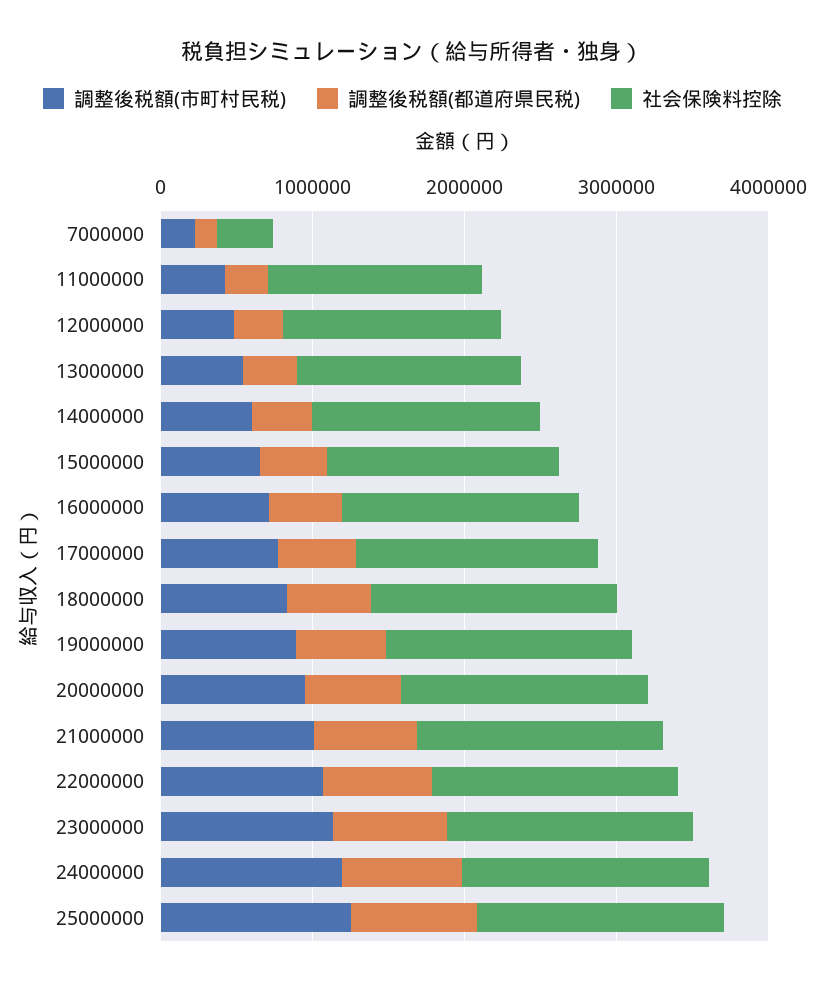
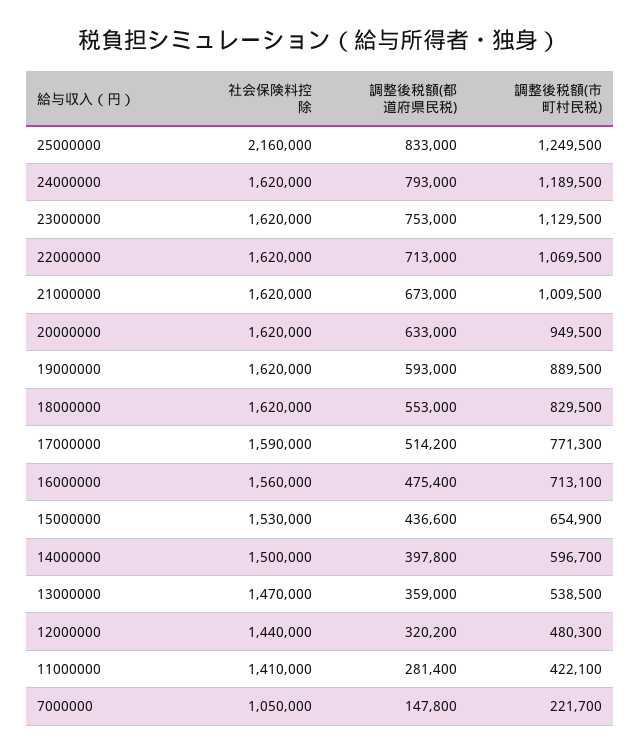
  {
    "調整後税額(市町村民税)": {
      "7000000": 221700,
      "11000000": 422100,
      "12000000": 480300,
      "13000000": 538500,
      "14000000": 596700,
      "15000000": 654900,
      "16000000": 713100,
      "17000000": 771300,
      "18000000": 829500,
      "19000000": 889500,
      "20000000": 949500,
      "21000000": 1009500,
      "22000000": 1069500,
      "23000000": 1129500,
      "24000000": 1189500,
      "25000000": 1249500
    },
    "調整後税額(都道府県民税)": {
      "7000000": 147800,
      "11000000": 281400,
      "12000000": 320200,
      "13000000": 359000,
      "14000000": 397800,
      "15000000": 436600,
      "16000000": 475400,
      "17000000": 514200,
      "18000000": 553000,
      "19000000": 593000,
      "20000000": 633000,
      "21000000": 673000,
      "22000000": 713000,
      "23000000": 753000,
      "24000000": 793000,
      "25000000": 833000
    },
    "社会保険料控除": {
-     "7000000": 400000,
+     "7000000": 1050000,
      "11000000": 1410000,
      "12000000": 1440000,
      "13000000": 1470000,
      "14000000": 1500000,
      "15000000": 1530000,
      "16000000": 1560000,
      "17000000": 1590000,
      "18000000": 1620000,
      "19000000": 1620000,
      "20000000": 1620000,
      "21000000": 1620000,
      "22000000": 1620000,
      "23000000": 1620000,
      "24000000": 1620000,
-     "25000000": 1600000
+     "25000000": 2160000
    }
  }

